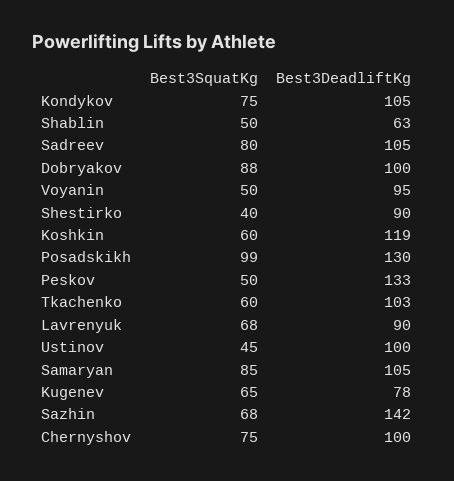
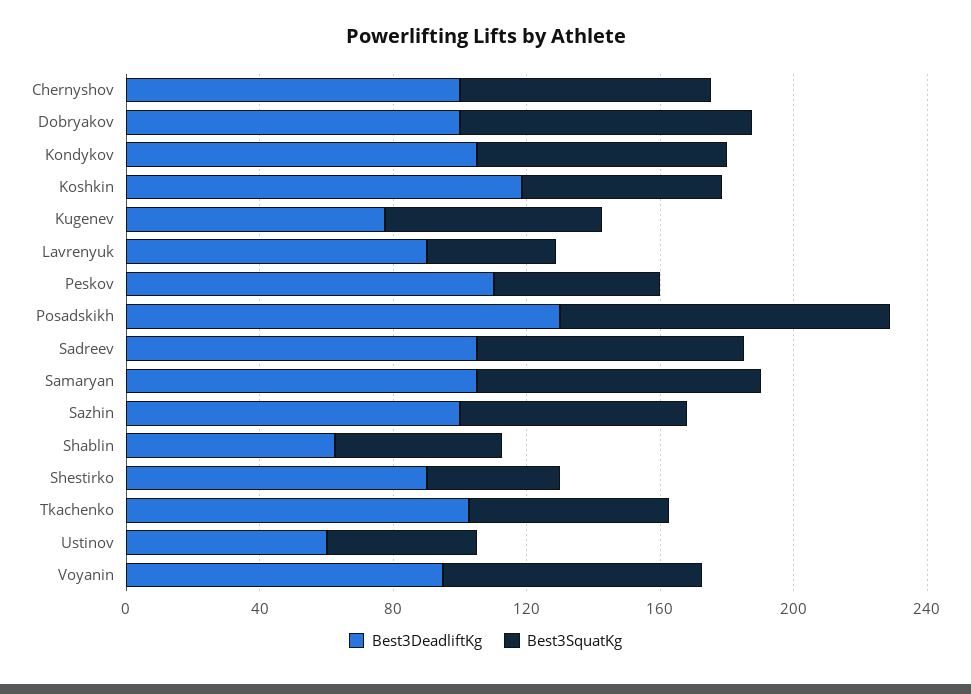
  {
    "Best3SquatKg": {
      "Kondykov": 75,
      "Shablin": 50,
      "Sadreev": 80,
      "Dobryakov": 88,
-     "Voyanin": 50,
+     "Voyanin": 80,
      "Shestirko": 40,
      "Koshkin": 60,
      "Posadskikh": 99,
      "Peskov": 50,
      "Tkachenko": 60,
-     "Lavrenyuk": 68,
+     "Lavrenyuk": 40,
      "Ustinov": 45,
      "Samaryan": 85,
      "Kugenev": 65,
      "Sazhin": 68,
      "Chernyshov": 75
    },
    "Best3DeadliftKg": {
      "Kondykov": 105,
      "Shablin": 63,
      "Sadreev": 105,
      "Dobryakov": 100,
      "Voyanin": 95,
      "Shestirko": 90,
      "Koshkin": 119,
      "Posadskikh": 130,
-     "Peskov": 133,
+     "Peskov": 110,
      "Tkachenko": 103,
      "Lavrenyuk": 90,
-     "Ustinov": 100,
+     "Ustinov": 60,
      "Samaryan": 105,
      "Kugenev": 78,
-     "Sazhin": 142,
+     "Sazhin": 100,
      "Chernyshov": 100
    }
  }

